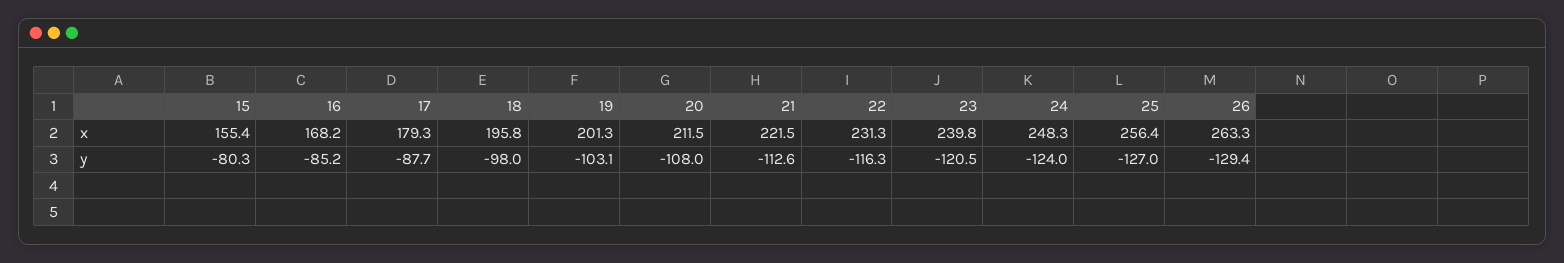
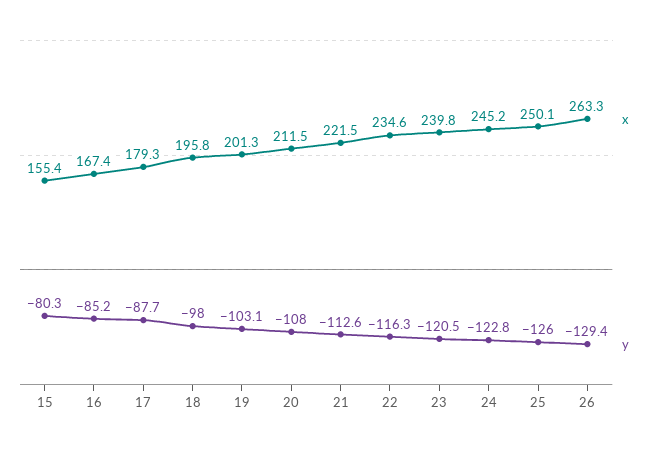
  {
    "x": {
      "15": 155.4,
-     "16": 168.2,
+     "16": 167.4,
      "17": 179.3,
      "18": 195.8,
      "19": 201.3,
      "20": 211.5,
      "21": 221.5,
-     "22": 231.3,
+     "22": 234.6,
      "23": 239.8,
-     "24": 248.3,
+     "24": 245.2,
-     "25": 256.4,
+     "25": 250.1,
      "26": 263.3
    },
    "y": {
      "15": -80.3,
      "16": -85.2,
      "17": -87.7,
      "18": -98,
      "19": -103.1,
      "20": -108,
      "21": -112.6,
      "22": -116.3,
      "23": -120.5,
-     "24": -124,
+     "24": -122.8,
-     "25": -127,
+     "25": -126,
      "26": -129.4
    }
  }

